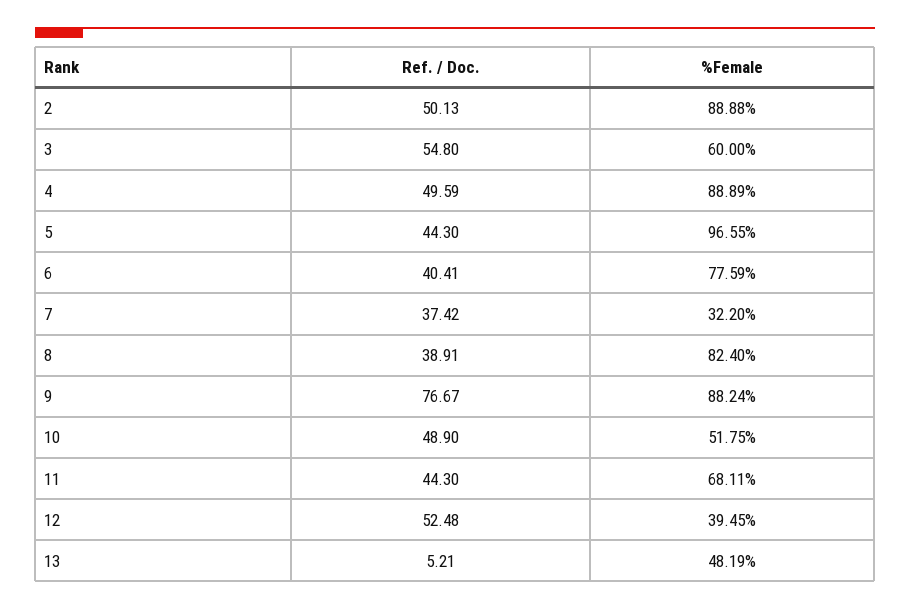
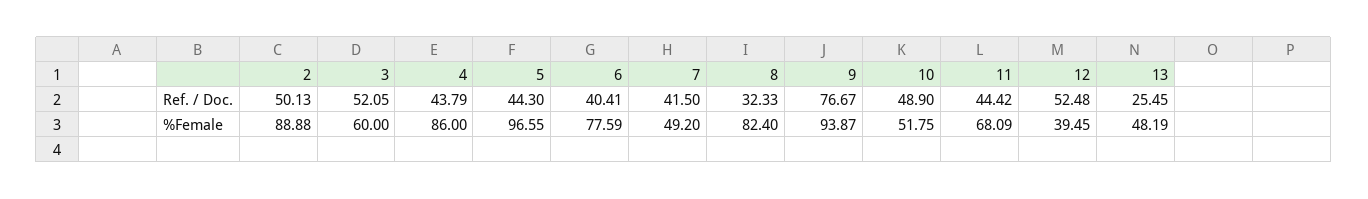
  {
    "Ref. / Doc.": {
      "2": 50.13,
-     "3": 54.8,
+     "3": 52.05,
-     "4": 49.59,
+     "4": 43.79,
      "5": 44.3,
      "6": 40.41,
-     "7": 37.42,
+     "7": 41.5,
-     "8": 38.91,
+     "8": 32.33,
      "9": 76.67,
      "10": 48.9,
-     "11": 44.3,
+     "11": 44.42,
      "12": 52.48,
-     "13": 5.21
+     "13": 25.45
    },
    "%Female": {
      "2": 88.88,
      "3": 60,
-     "4": 88.89,
+     "4": 86,
      "5": 96.55,
      "6": 77.59,
-     "7": 32.2,
+     "7": 49.2,
      "8": 82.4,
-     "9": 88.24,
+     "9": 93.87,
      "10": 51.75,
-     "11": 68.11,
+     "11": 68.09,
      "12": 39.45,
      "13": 48.19
    }
  }

